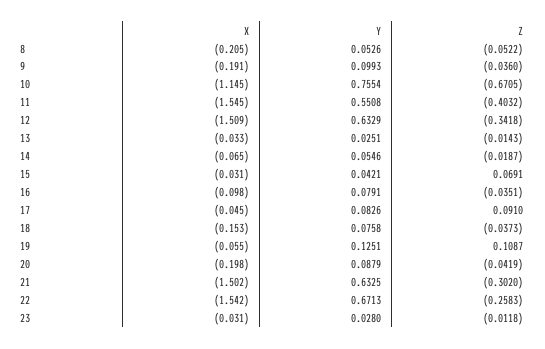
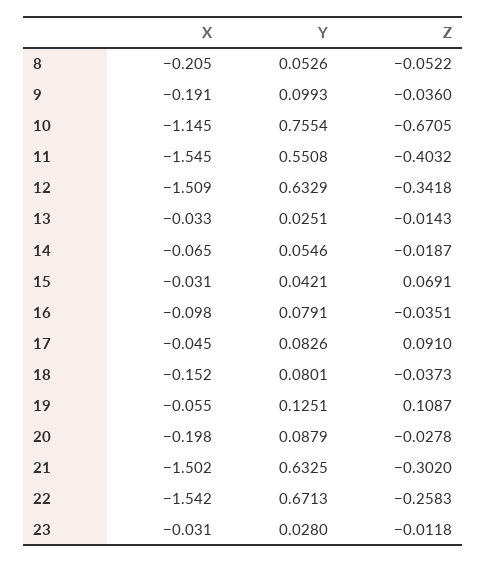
  {
    "X": {
      "8": -0.205,
      "9": -0.191,
      "10": -1.145,
      "11": -1.545,
      "12": -1.509,
      "13": -0.033,
      "14": -0.065,
      "15": -0.031,
      "16": -0.098,
      "17": -0.045,
-     "18": -0.153,
+     "18": -0.152,
      "19": -0.055,
      "20": -0.198,
      "21": -1.502,
      "22": -1.542,
      "23": -0.031
    },
    "Y": {
      "8": 0.0526,
      "9": 0.0993,
      "10": 0.7554,
      "11": 0.5508,
      "12": 0.6329,
      "13": 0.0251,
      "14": 0.0546,
      "15": 0.0421,
      "16": 0.0791,
      "17": 0.0826,
-     "18": 0.0758,
+     "18": 0.0801,
      "19": 0.1251,
      "20": 0.0879,
      "21": 0.6325,
      "22": 0.6713,
      "23": 0.028
    },
    "Z": {
      "8": -0.0522,
      "9": -0.036,
      "10": -0.6705,
      "11": -0.4032,
      "12": -0.3418,
      "13": -0.0143,
      "14": -0.0187,
      "15": 0.0691,
      "16": -0.0351,
      "17": 0.091,
      "18": -0.0373,
      "19": 0.1087,
-     "20": -0.0419,
+     "20": -0.0278,
      "21": -0.302,
      "22": -0.2583,
      "23": -0.0118
    }
  }

